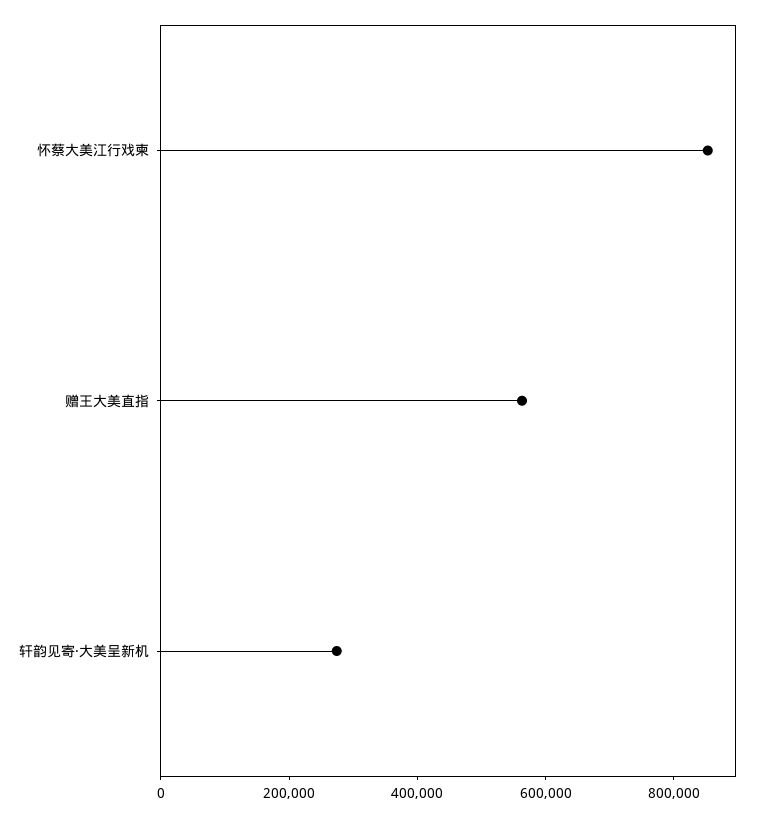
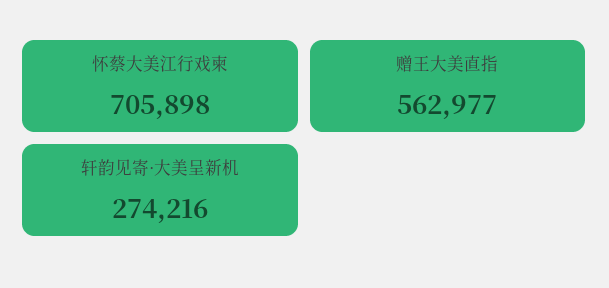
  {
-   "怀蔡大美江行戏柬": 850000,
+   "怀蔡大美江行戏柬": 705898,
    "赠王大美直指": 562977,
    "轩韵见寄·大美呈新机": 274216
  }

